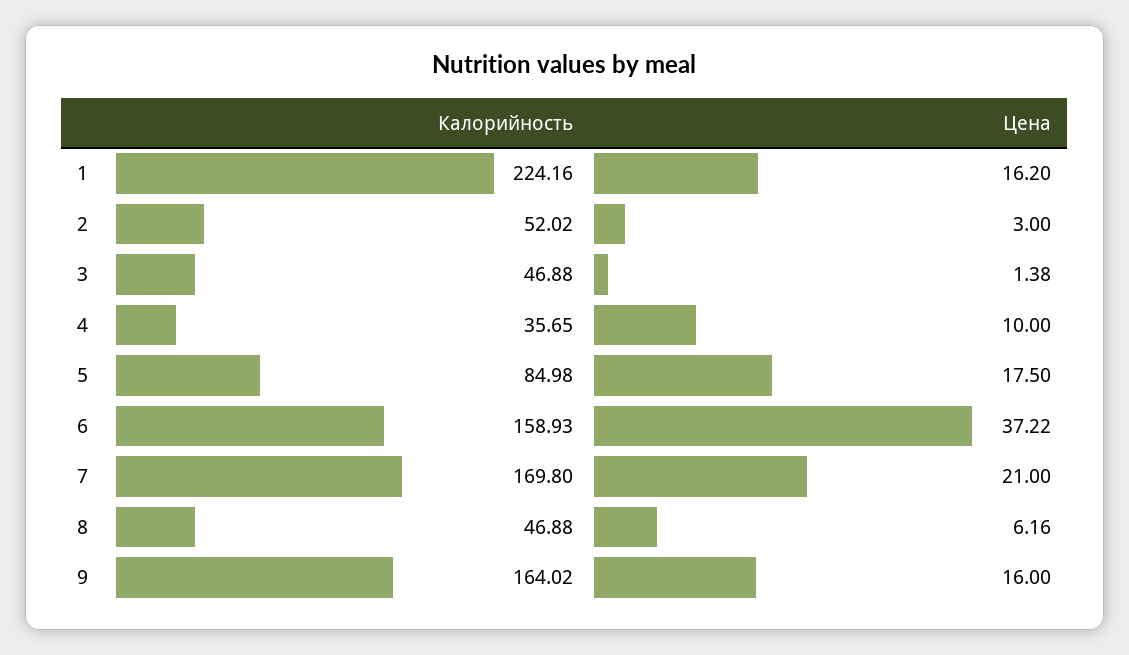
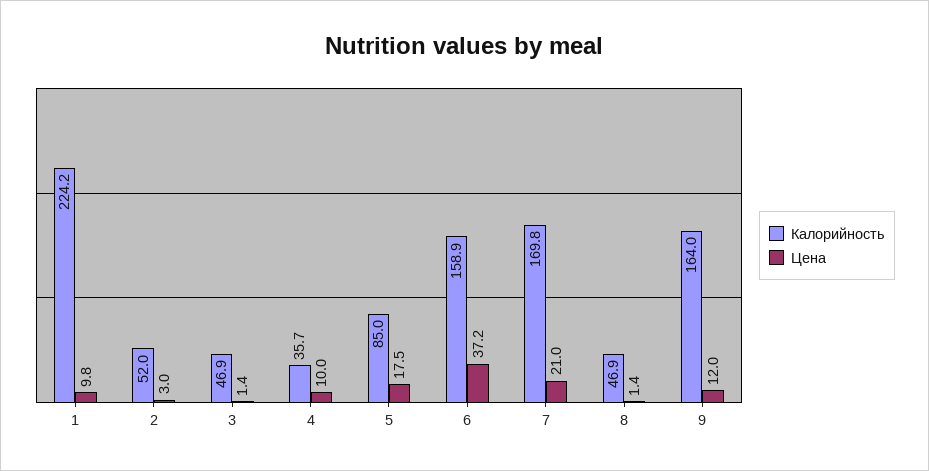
  {
    "Калорийность": {
      "1": 224.16,
      "2": 52.02,
      "3": 46.88,
      "4": 35.65,
      "5": 84.98,
      "6": 158.93,
      "7": 169.8,
      "8": 46.88,
      "9": 164.02
    },
    "Цена": {
-     "1": 16.2,
+     "1": 9.8,
      "2": 3,
      "3": 1.38,
      "4": 10,
      "5": 17.5,
      "6": 37.22,
      "7": 21,
-     "8": 6.16,
+     "8": 1.4,
-     "9": 16
+     "9": 12
    }
  }

